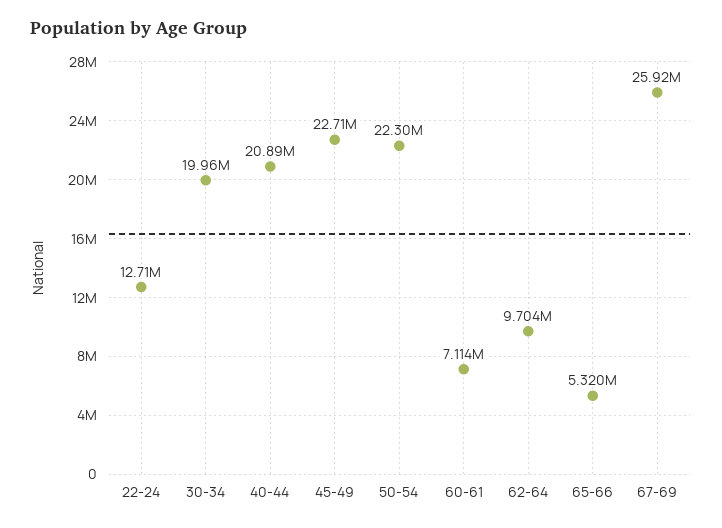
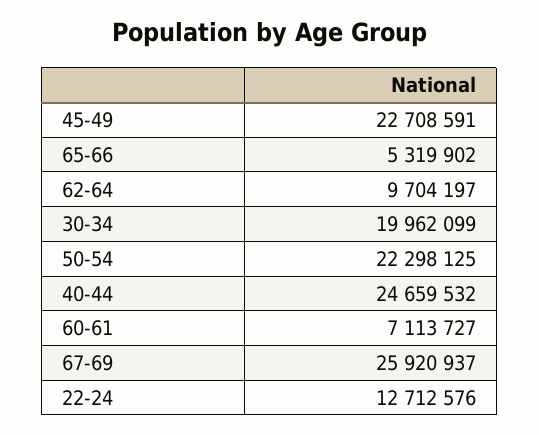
  {
    "22-24": 12712576,
    "30-34": 19962099,
-   "40-44": 20890000,
+   "40-44": 24659532,
    "45-49": 22708591,
    "50-54": 22298125,
    "60-61": 7113727,
    "62-64": 9704197,
    "65-66": 5319902,
    "67-69": 25920937
  }

